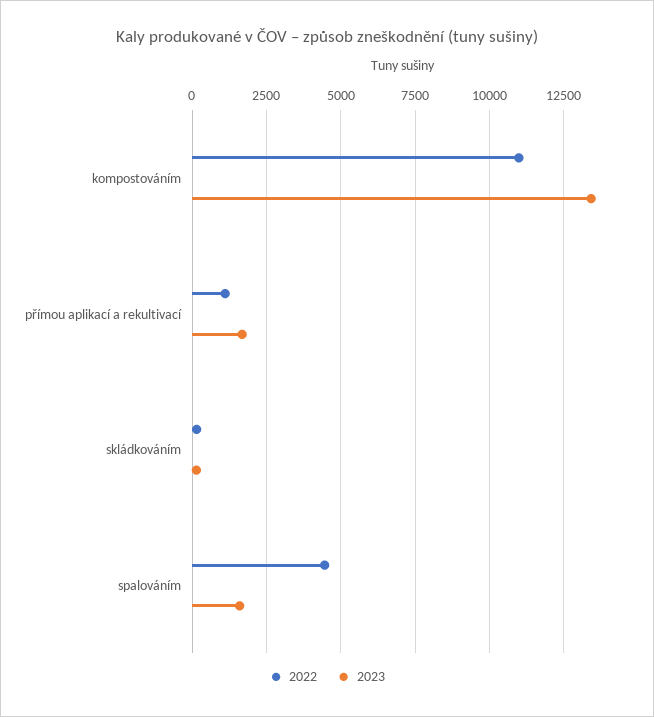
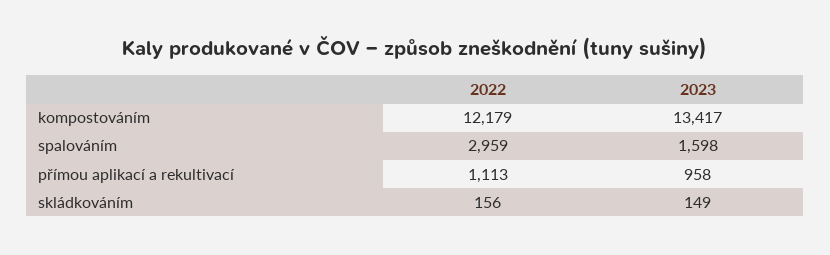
  {
    "2022": {
-     "kompostováním": 11000,
+     "kompostováním": 12179,
      "přímou aplikací a rekultivací": 1113,
      "skládkováním": 156,
-     "spalováním": 4500
+     "spalováním": 2959
    },
    "2023": {
      "kompostováním": 13417,
-     "přímou aplikací a rekultivací": 1750,
+     "přímou aplikací a rekultivací": 958,
      "skládkováním": 149,
      "spalováním": 1598
    }
  }

